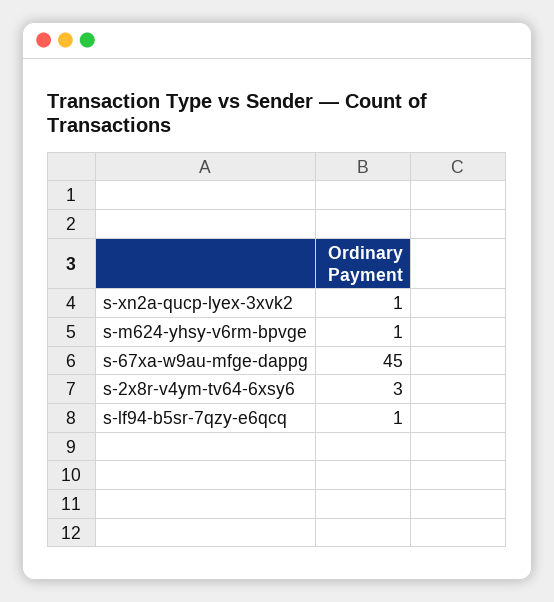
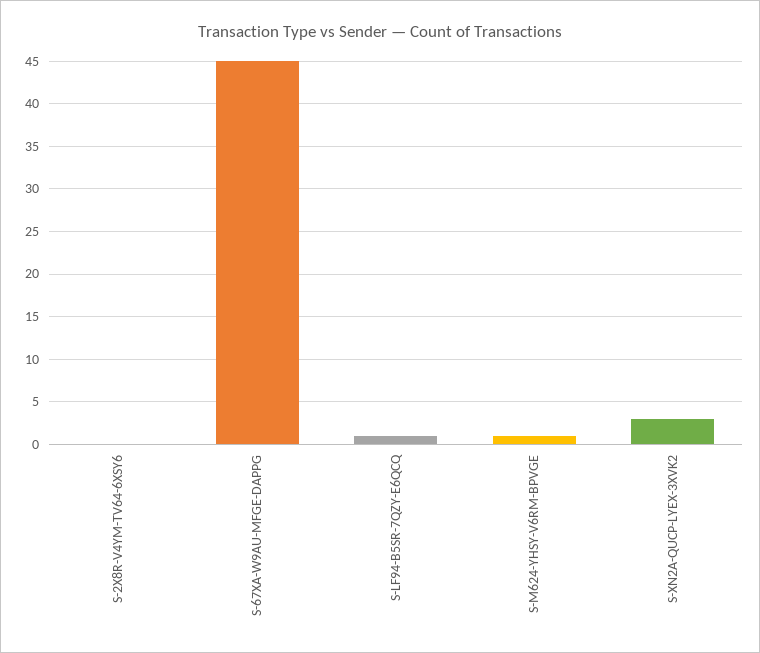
  {
-   "s-xn2a-qucp-lyex-3xvk2": 1,
+   "s-xn2a-qucp-lyex-3xvk2": 3,
    "s-m624-yhsy-v6rm-bpvge": 1,
    "s-67xa-w9au-mfge-dappg": 45,
-   "s-2x8r-v4ym-tv64-6xsy6": 3,
+   "s-2x8r-v4ym-tv64-6xsy6": 0,
    "s-lf94-b5sr-7qzy-e6qcq": 1
  }

